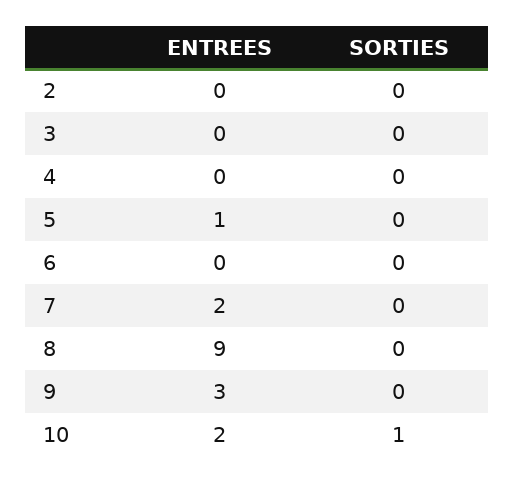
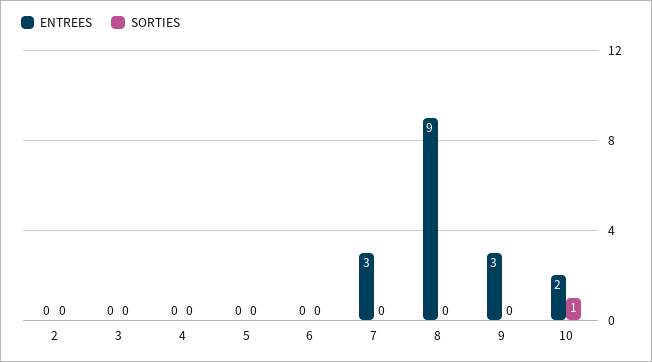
  {
    "ENTREES": {
      "2": 0,
      "3": 0,
      "4": 0,
-     "5": 1,
+     "5": 0,
      "6": 0,
-     "7": 2,
+     "7": 3,
      "8": 9,
      "9": 3,
      "10": 2
    },
    "SORTIES": {
      "2": 0,
      "3": 0,
      "4": 0,
      "5": 0,
      "6": 0,
      "7": 0,
      "8": 0,
      "9": 0,
      "10": 1
    }
  }

